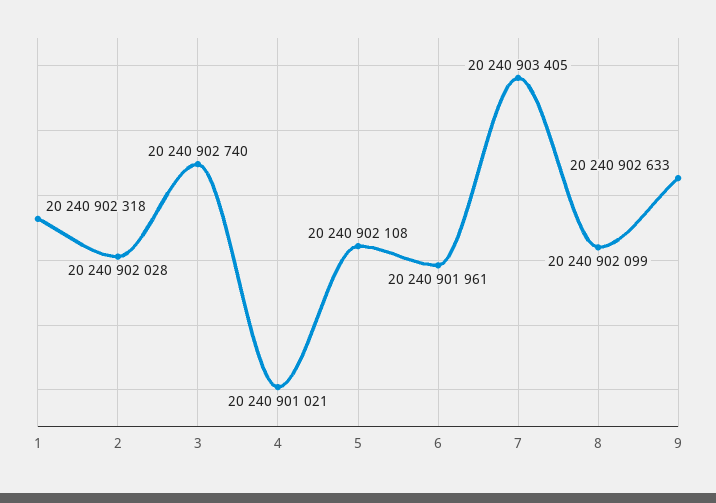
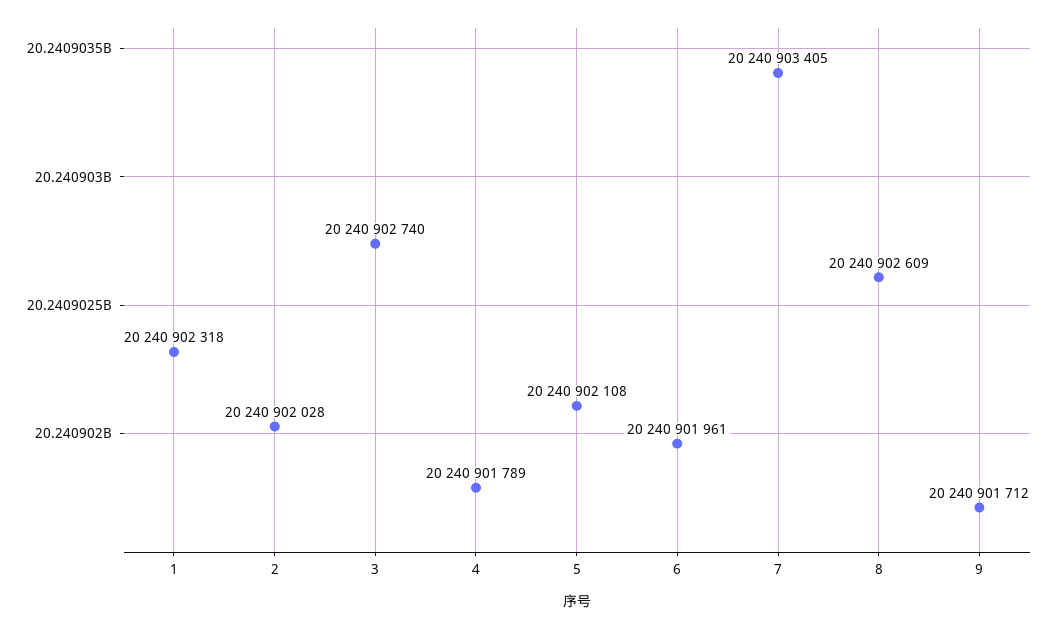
  {
    "1": 20240902318,
    "2": 20240902028,
    "3": 20240902740,
-   "4": 20240901021,
+   "4": 20240901789,
    "5": 20240902108,
    "6": 20240901961,
    "7": 20240903405,
-   "8": 20240902099,
+   "8": 20240902609,
-   "9": 20240902633
+   "9": 20240901712
  }

